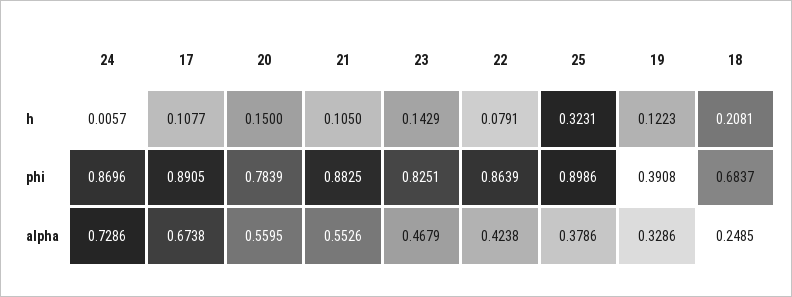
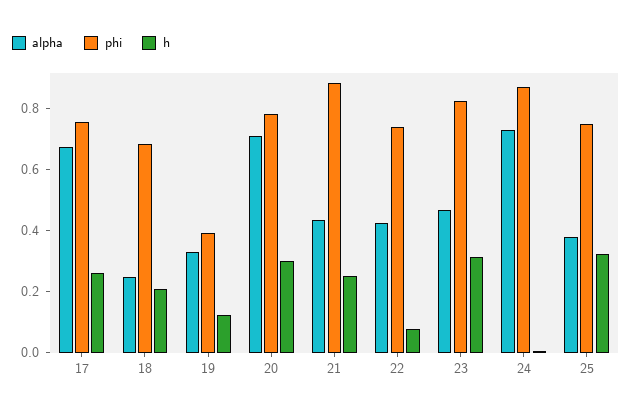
  {
    "h": {
      "24": 0.0057,
-     "17": 0.1077,
+     "17": 0.25,
-     "20": 0.15,
+     "20": 0.3,
-     "21": 0.105,
+     "21": 0.25,
-     "23": 0.1429,
+     "23": 0.3,
      "22": 0.0791,
      "25": 0.3231,
      "19": 0.1223,
      "18": 0.2081
    },
    "phi": {
      "24": 0.8696,
-     "17": 0.8905,
+     "17": 0.75,
      "20": 0.7839,
      "21": 0.8825,
      "23": 0.8251,
-     "22": 0.8639,
+     "22": 0.75,
-     "25": 0.8986,
+     "25": 0.75,
      "19": 0.3908,
      "18": 0.6837
    },
    "alpha": {
      "24": 0.7286,
      "17": 0.6738,
-     "20": 0.5595,
+     "20": 0.7,
-     "21": 0.5526,
+     "21": 0.45,
      "23": 0.4679,
      "22": 0.4238,
      "25": 0.3786,
      "19": 0.3286,
      "18": 0.2485
    }
  }

